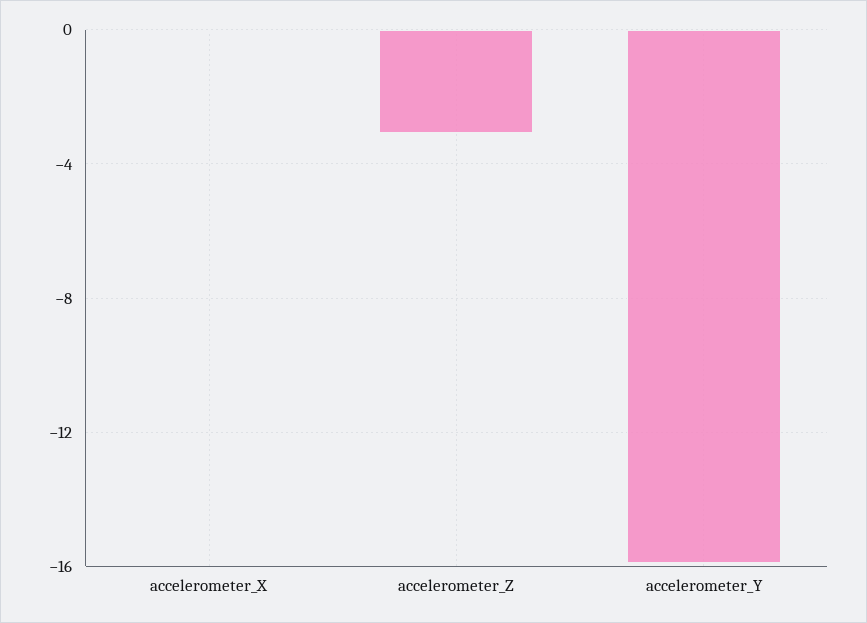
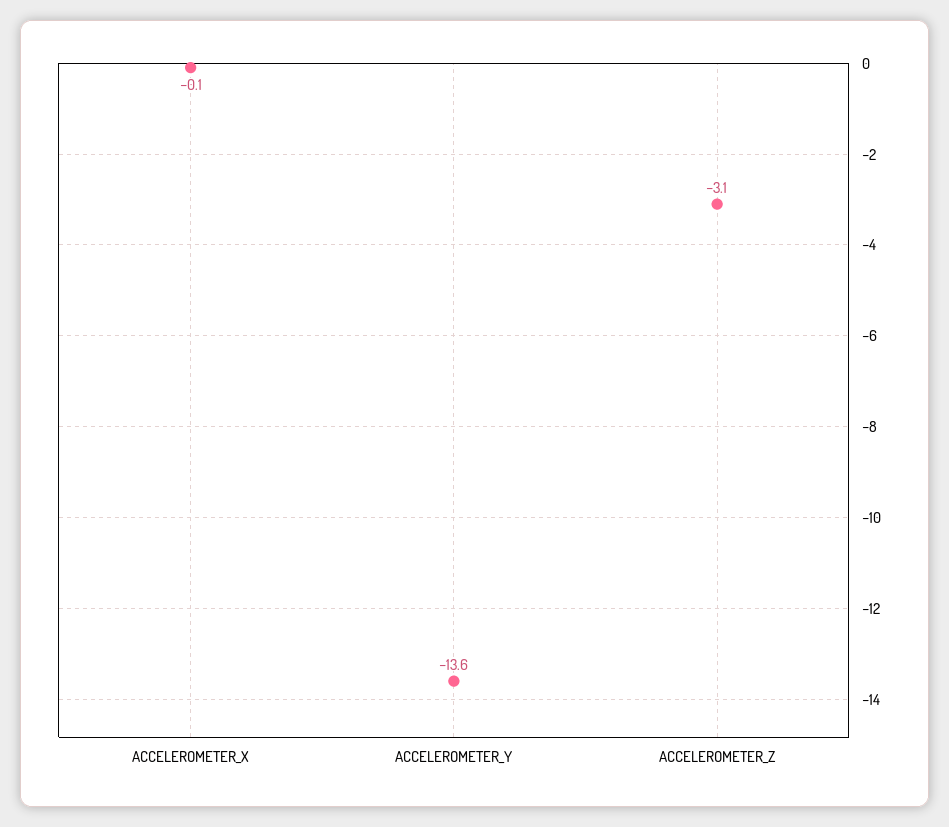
  {
    "accelerometer_X": -0.1,
    "accelerometer_Z": -3.1,
-   "accelerometer_Y": -16
+   "accelerometer_Y": -13.6
  }

